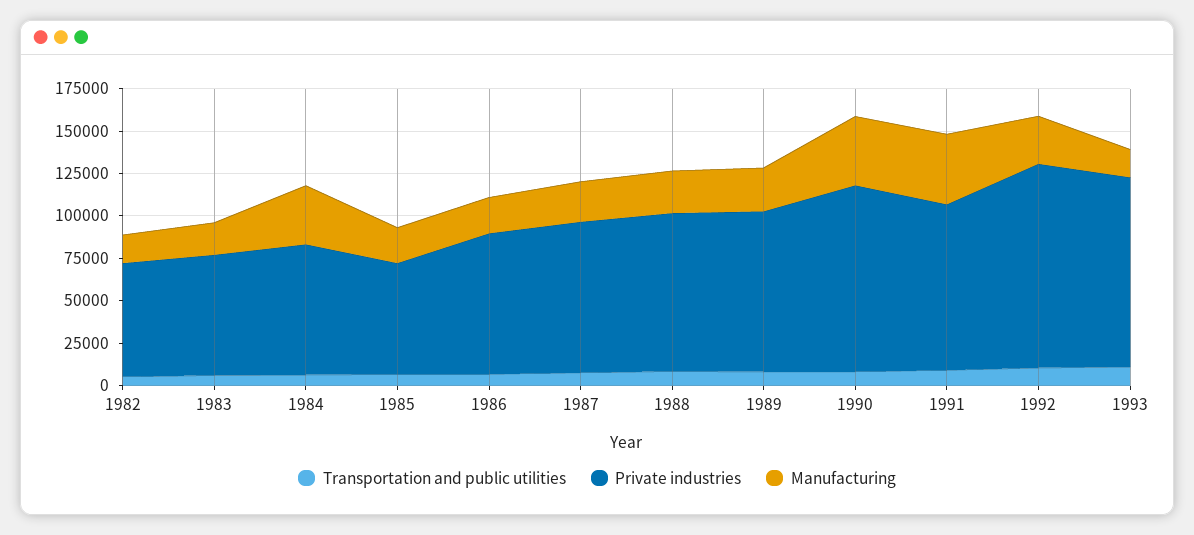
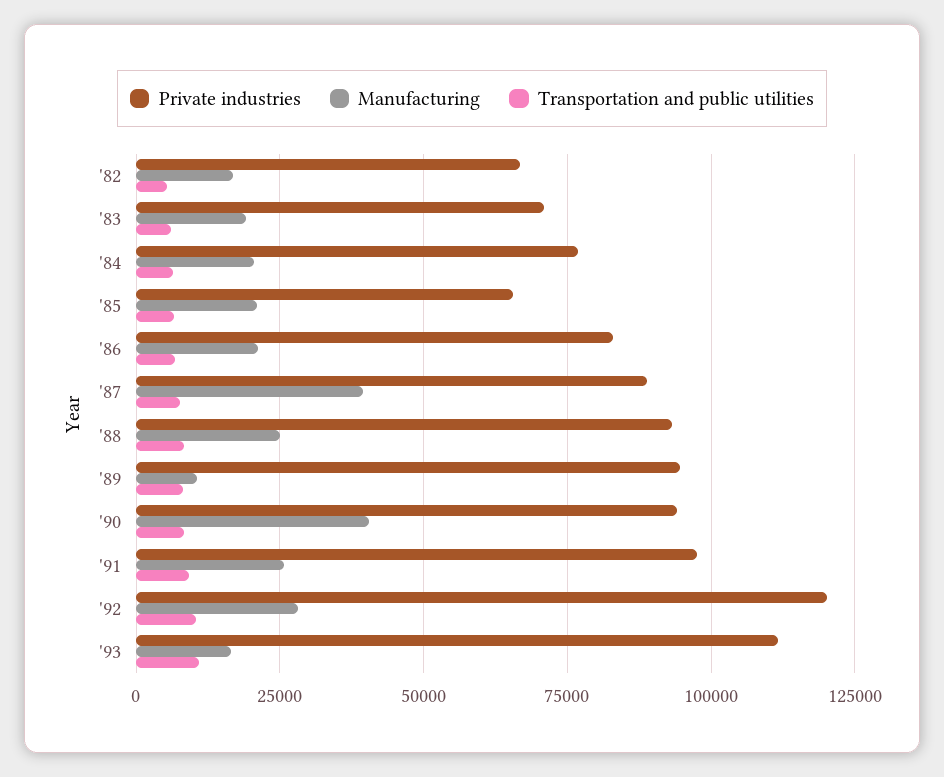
  {
    "Transportation and public utilities": {
      "1982": 5000,
      "1983": 5000,
      "1984": 7500,
      "1985": 7500,
      "1986": 7500,
      "1987": 7500,
      "1988": 7500,
      "1989": 7500,
      "1990": 7500,
      "1991": 10000,
      "1992": 10000,
      "1993": 10000
    },
    "Private industries": {
      "1982": 67500,
      "1983": 70000,
      "1984": 77500,
      "1985": 65000,
      "1986": 82500,
      "1987": 90000,
      "1988": 92500,
      "1989": 95000,
-     "1990": 110000,
+     "1990": 95000,
      "1991": 97500,
      "1992": 120000,
      "1993": 112500
    },
    "Manufacturing": {
      "1982": 17500,
      "1983": 20000,
-     "1984": 35000,
+     "1984": 20000,
      "1985": 20000,
      "1986": 20000,
-     "1987": 25000,
+     "1987": 40000,
      "1988": 25000,
-     "1989": 25000,
+     "1989": 10000,
      "1990": 40000,
-     "1991": 40000,
+     "1991": 25000,
      "1992": 27500,
      "1993": 17500
    }
  }

